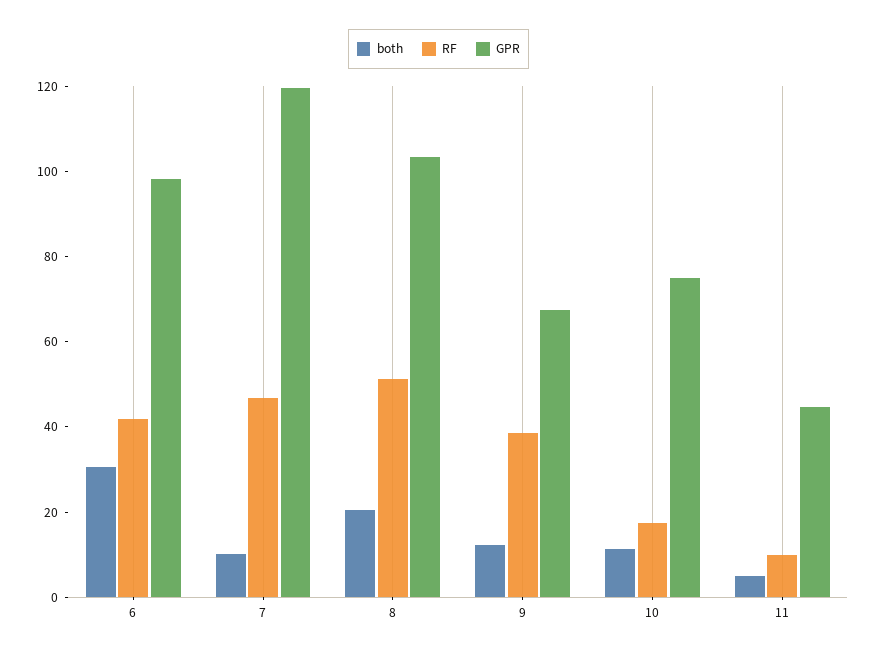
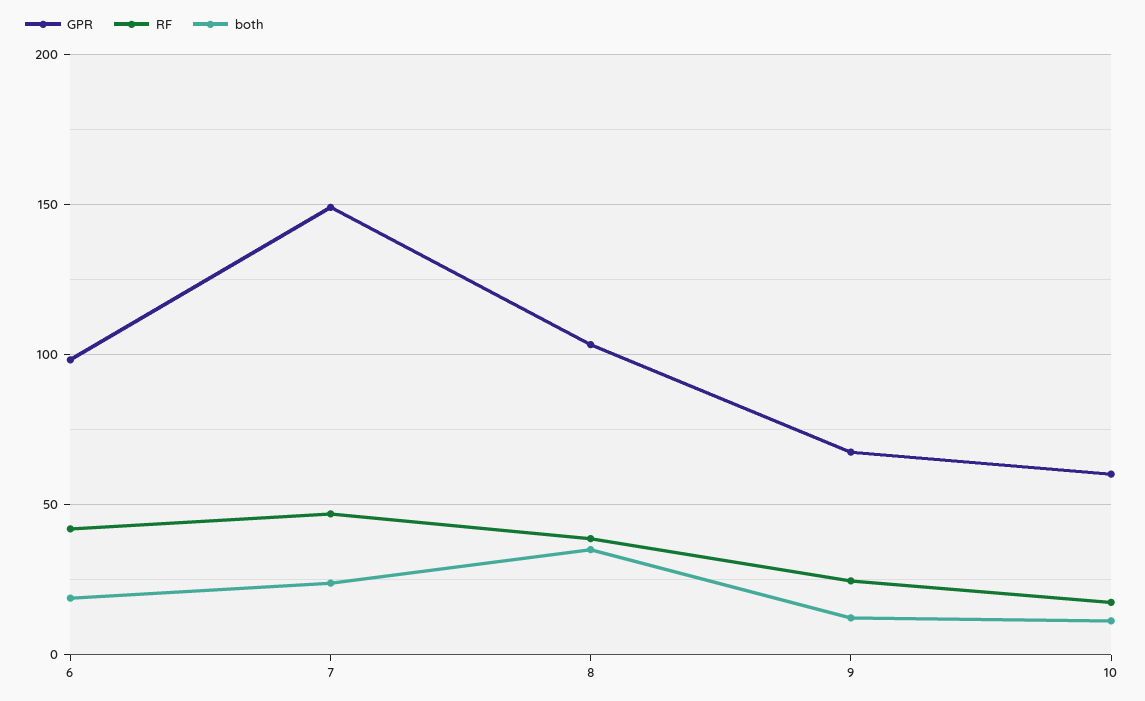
  {
    "both": {
-     "6": 30,
+     "6": 20,
-     "7": 10,
+     "7": 25,
-     "8": 20,
+     "8": 35,
      "9": 10,
-     "10": 10,
+     "10": 10
-     "11": 5
    },
    "RF": {
      "6": 40,
      "7": 45,
-     "8": 50,
+     "8": 40,
-     "9": 40,
+     "9": 25,
-     "10": 20,
+     "10": 20
-     "11": 10
    },
    "GPR": {
      "6": 100,
-     "7": 120,
+     "7": 150,
      "8": 105,
      "9": 70,
-     "10": 75,
+     "10": 60
-     "11": 45
    }
  }

